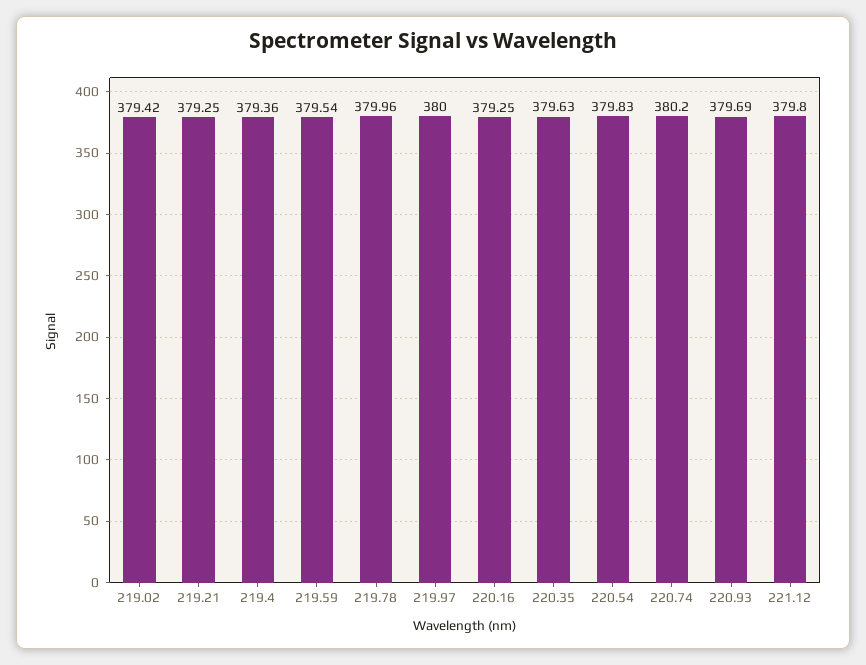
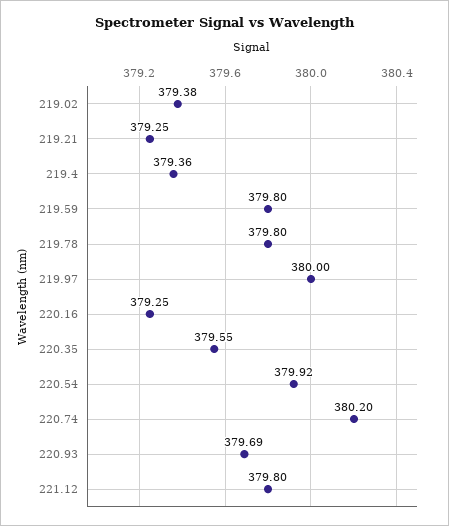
  {
-   "219.02": 379.42,
+   "219.02": 379.38,
    "219.21": 379.25,
    "219.4": 379.36,
-   "219.59": 379.54,
+   "219.59": 379.8,
-   "219.78": 379.96,
+   "219.78": 379.8,
    "219.97": 380,
    "220.16": 379.25,
-   "220.35": 379.63,
+   "220.35": 379.55,
-   "220.54": 379.83,
+   "220.54": 379.92,
    "220.74": 380.2,
    "220.93": 379.69,
    "221.12": 379.8
  }

